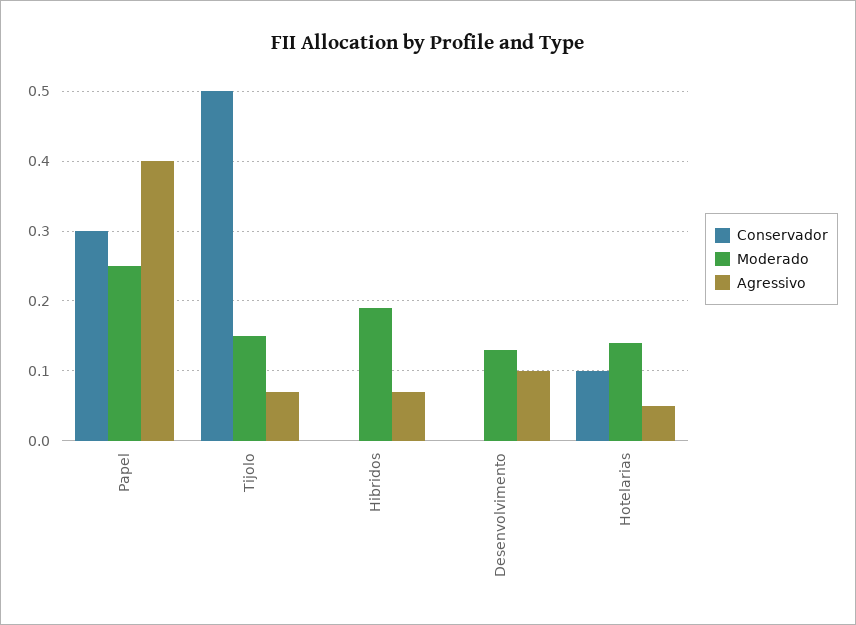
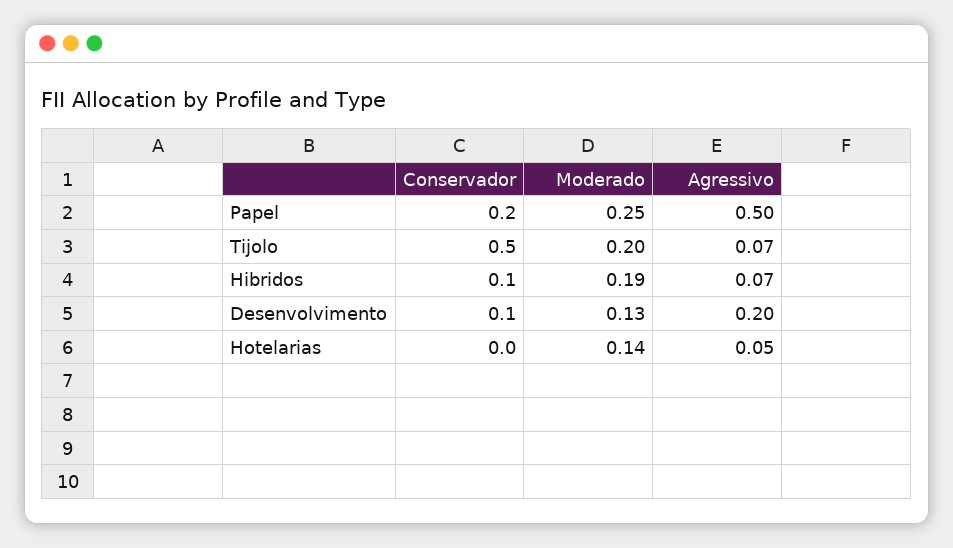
  {
    "Conservador": {
-     "Papel": 0.3,
+     "Papel": 0.2,
      "Tijolo": 0.5,
-     "Hibridos": 0,
+     "Hibridos": 0.1,
-     "Desenvolvimento": 0,
+     "Desenvolvimento": 0.1,
-     "Hotelarias": 0.1
+     "Hotelarias": 0
    },
    "Moderado": {
      "Papel": 0.25,
-     "Tijolo": 0.15,
+     "Tijolo": 0.2,
      "Hibridos": 0.19,
      "Desenvolvimento": 0.13,
      "Hotelarias": 0.14
    },
    "Agressivo": {
-     "Papel": 0.4,
+     "Papel": 0.5,
      "Tijolo": 0.07,
      "Hibridos": 0.07,
-     "Desenvolvimento": 0.1,
+     "Desenvolvimento": 0.2,
      "Hotelarias": 0.05
    }
  }

